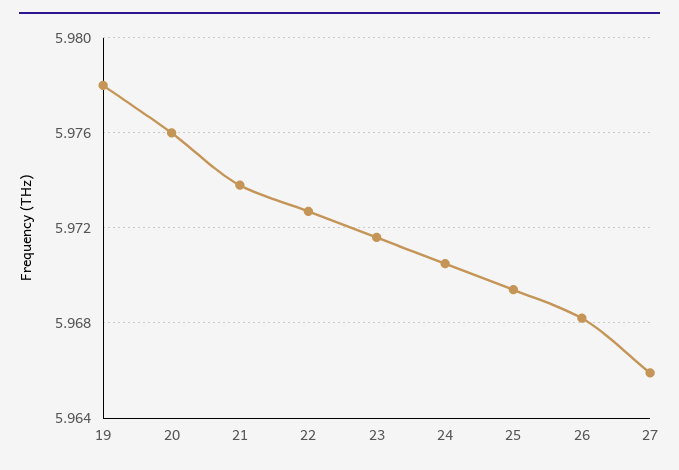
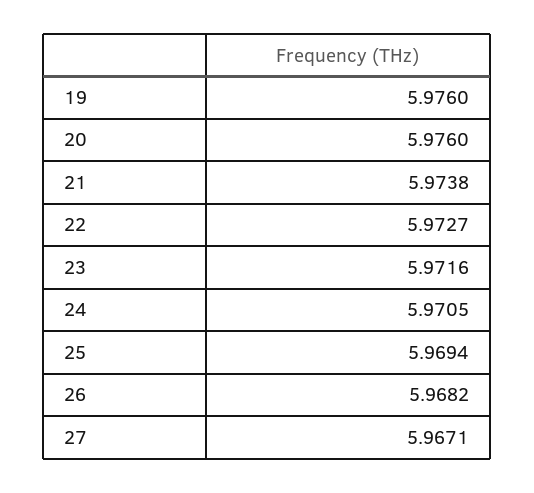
  {
-   "19": 5.978,
+   "19": 5.976,
    "20": 5.976,
    "21": 5.9738,
    "22": 5.9727,
    "23": 5.9716,
    "24": 5.9705,
    "25": 5.9694,
    "26": 5.9682,
-   "27": 5.966
+   "27": 5.9671
  }

